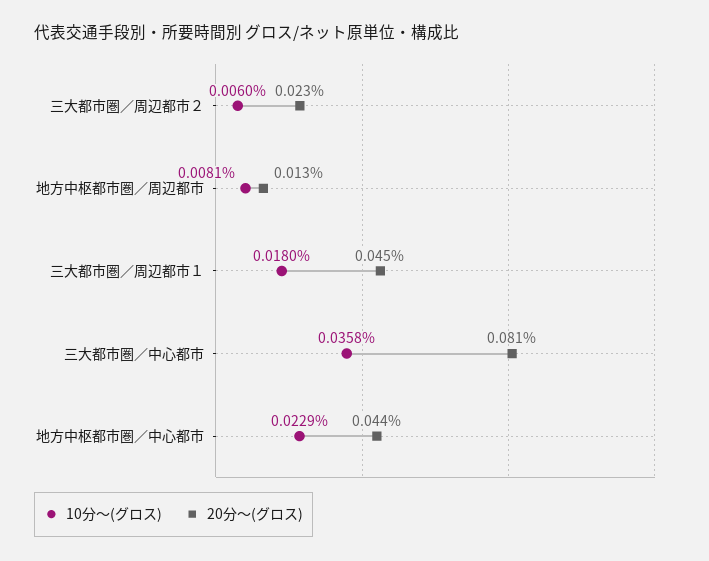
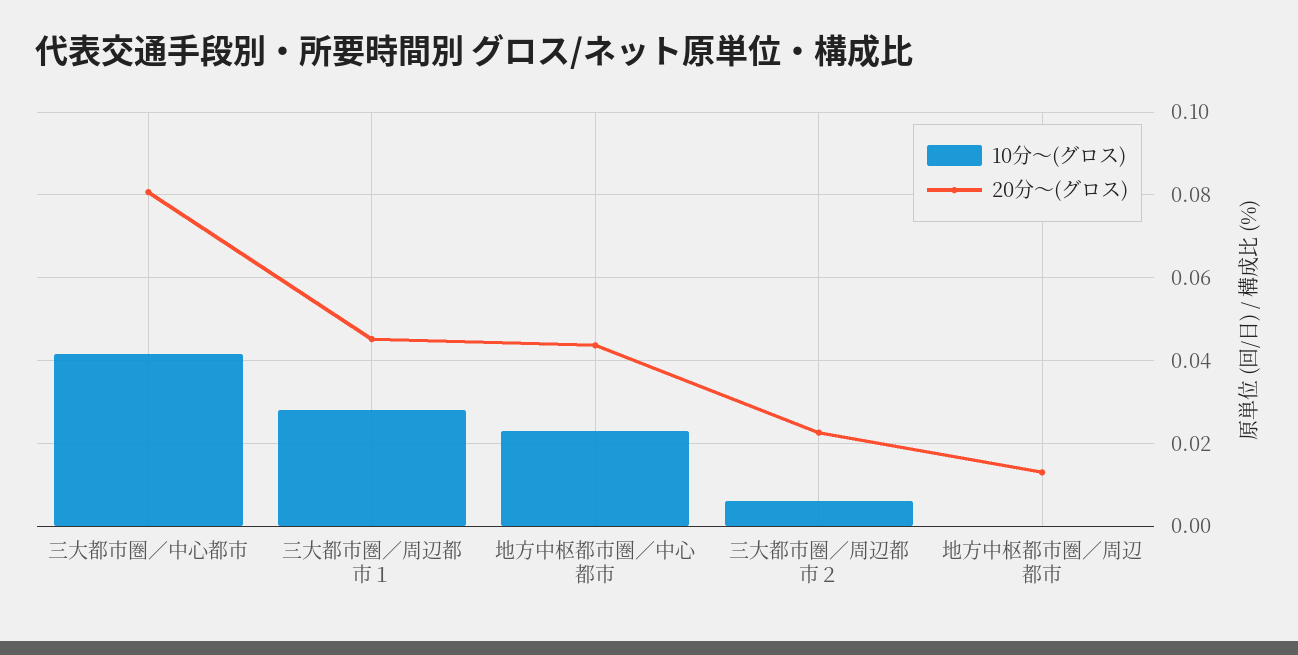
  {
    "10分～(グロス)": {
      "三大都市圏／周辺都市２": 0.006,
-     "地方中枢都市圏／周辺都市": 0.0081,
+     "地方中枢都市圏／周辺都市": 0,
-     "三大都市圏／周辺都市１": 0.018,
+     "三大都市圏／周辺都市１": 0.028,
-     "三大都市圏／中心都市": 0.0358,
+     "三大都市圏／中心都市": 0.042,
      "地方中枢都市圏／中心都市": 0.0229
    },
    "20分～(グロス)": {
      "三大都市圏／周辺都市２": 0.023,
      "地方中枢都市圏／周辺都市": 0.013,
      "三大都市圏／周辺都市１": 0.045,
      "三大都市圏／中心都市": 0.081,
      "地方中枢都市圏／中心都市": 0.044
    }
  }

